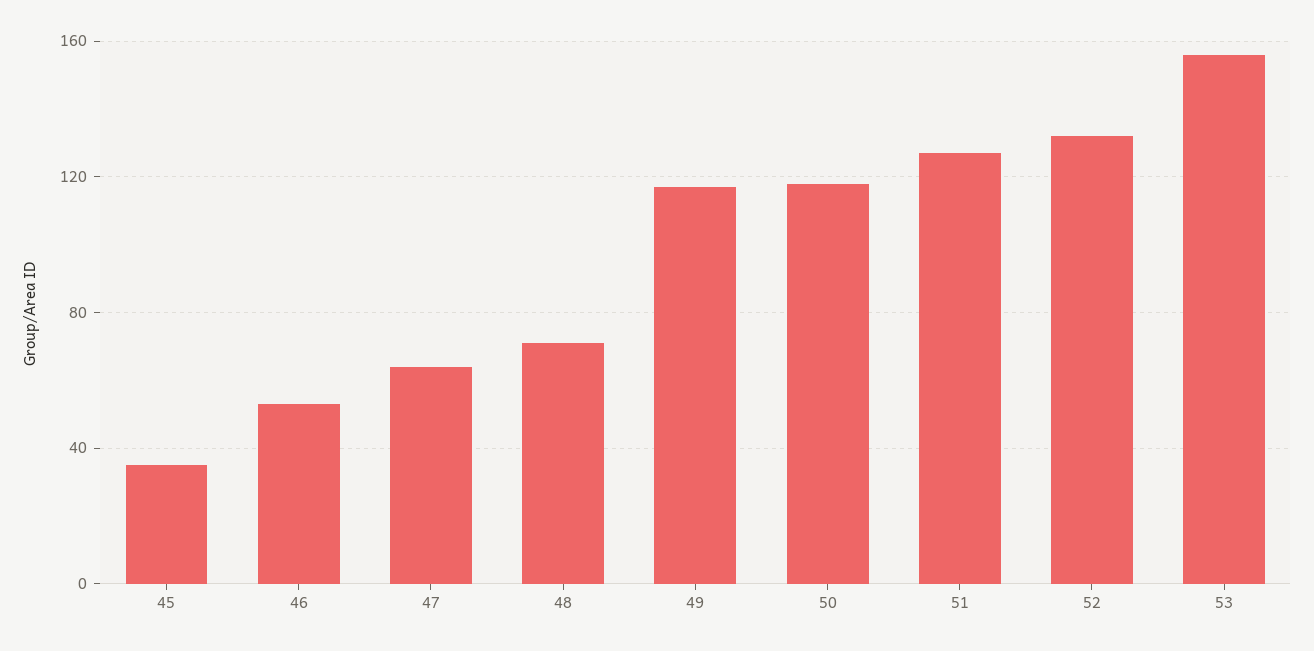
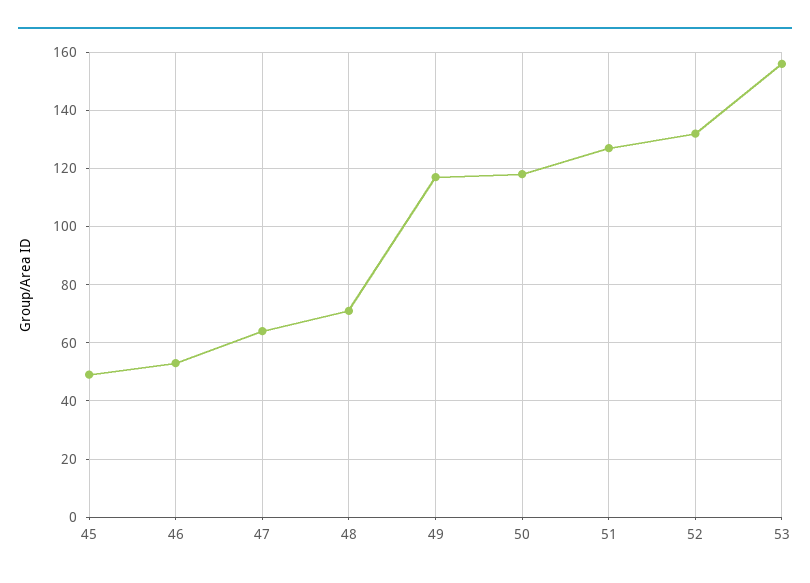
  {
-   "45": 35,
+   "45": 50,
    "46": 55,
    "47": 65,
    "48": 70,
    "49": 115,
    "50": 120,
    "51": 125,
    "52": 130,
    "53": 155
  }

